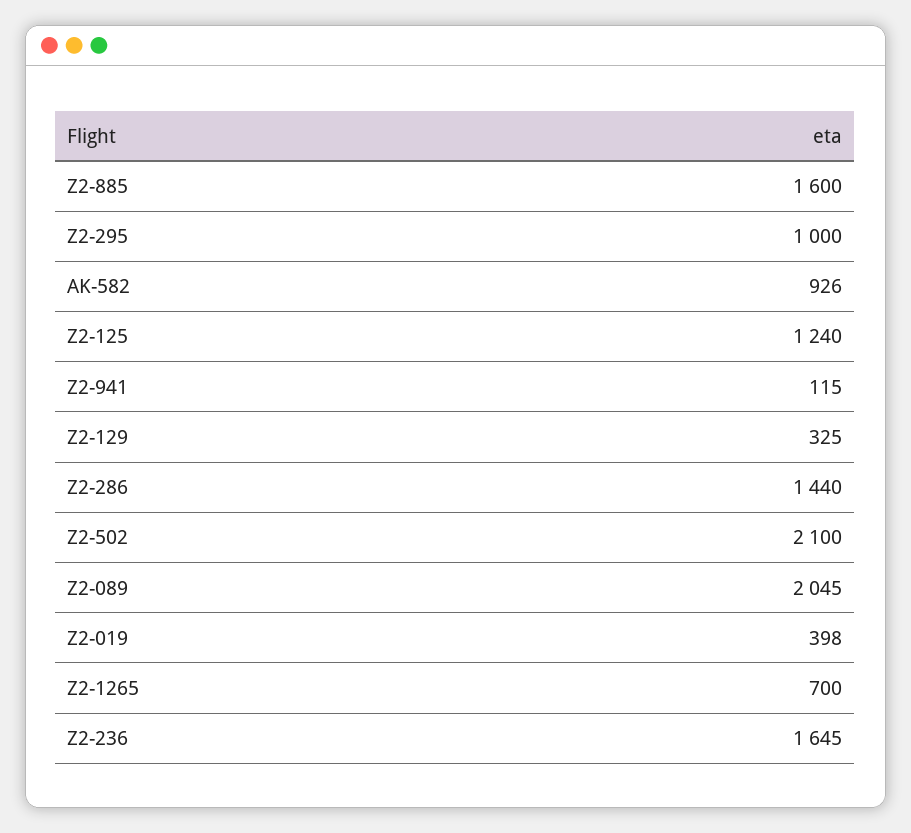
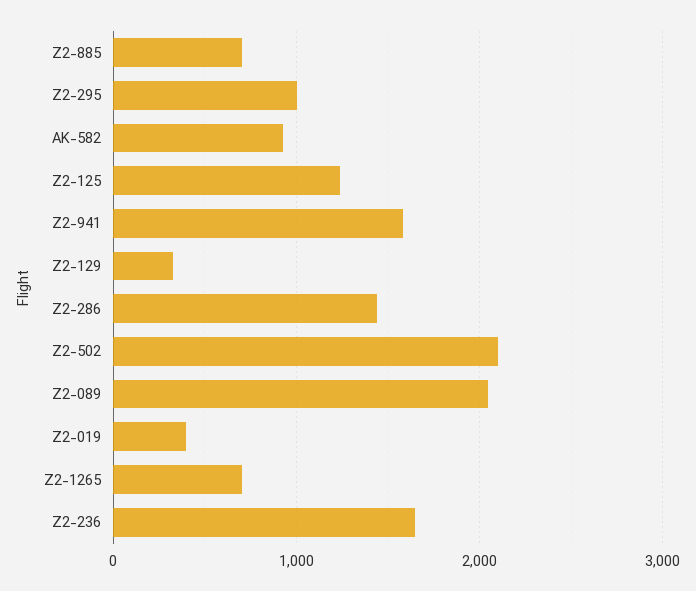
  {
-   "Z2-885": 1600,
+   "Z2-885": 700,
    "Z2-295": 1000,
    "AK-582": 926,
    "Z2-125": 1240,
-   "Z2-941": 115,
+   "Z2-941": 1600,
    "Z2-129": 325,
    "Z2-286": 1440,
    "Z2-502": 2100,
    "Z2-089": 2045,
    "Z2-019": 398,
    "Z2-1265": 700,
    "Z2-236": 1645
  }

